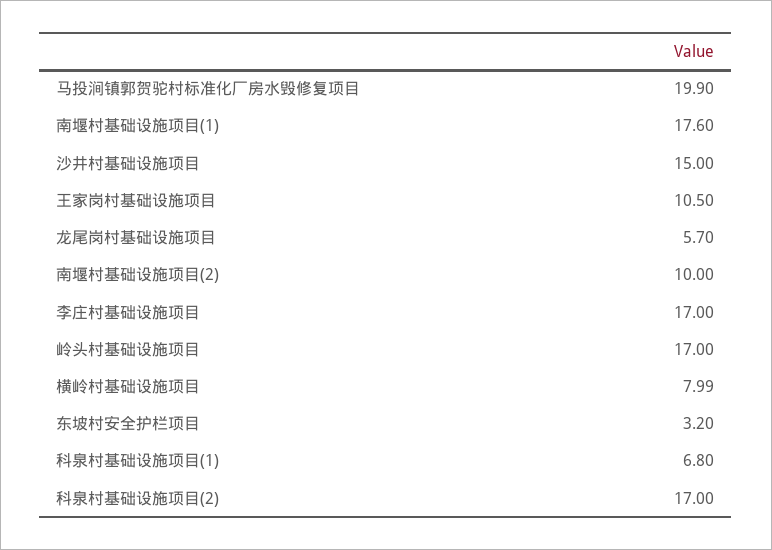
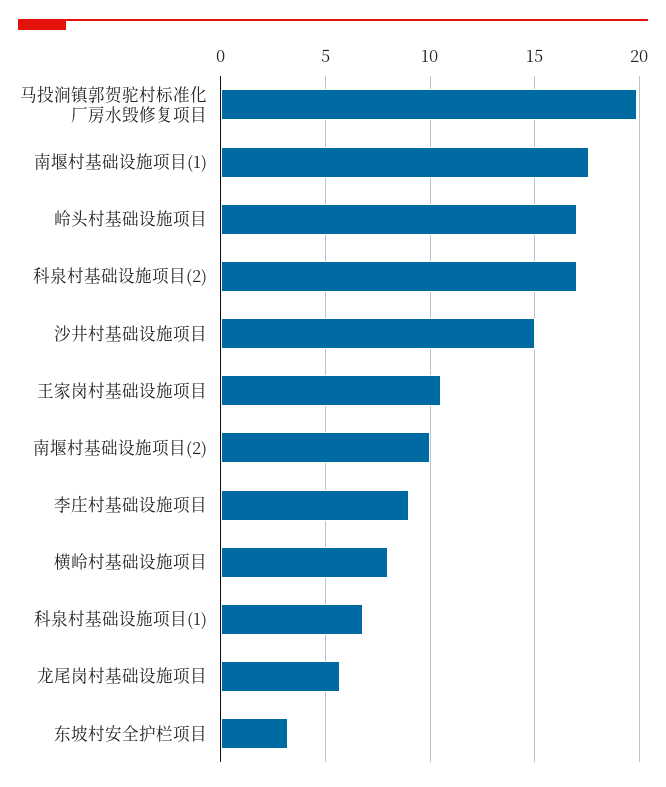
  {
    "马投涧镇郭贺驼村标准化厂房水毁修复项目": 19.9,
    "南堰村基础设施项目(1)": 17.6,
    "沙井村基础设施项目": 15,
    "王家岗村基础设施项目": 10.5,
    "龙尾岗村基础设施项目": 5.7,
    "南堰村基础设施项目(2)": 10,
-   "李庄村基础设施项目": 17,
+   "李庄村基础设施项目": 9,
    "岭头村基础设施项目": 17,
    "横岭村基础设施项目": 7.99,
    "东坡村安全护栏项目": 3.2,
    "科泉村基础设施项目(1)": 6.8,
    "科泉村基础设施项目(2)": 17
  }

